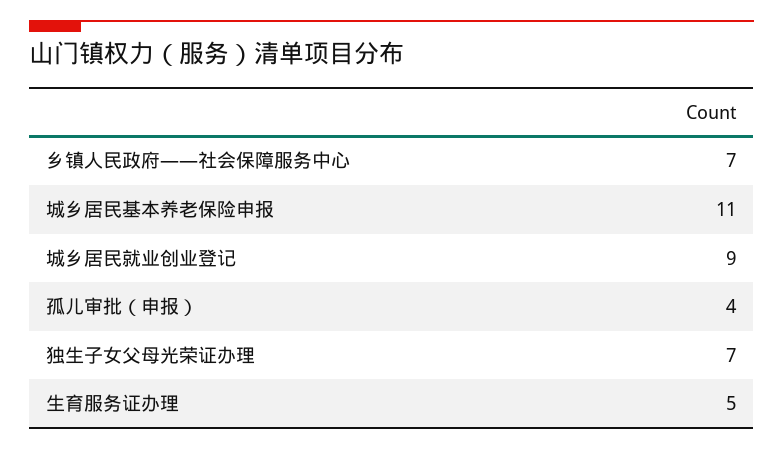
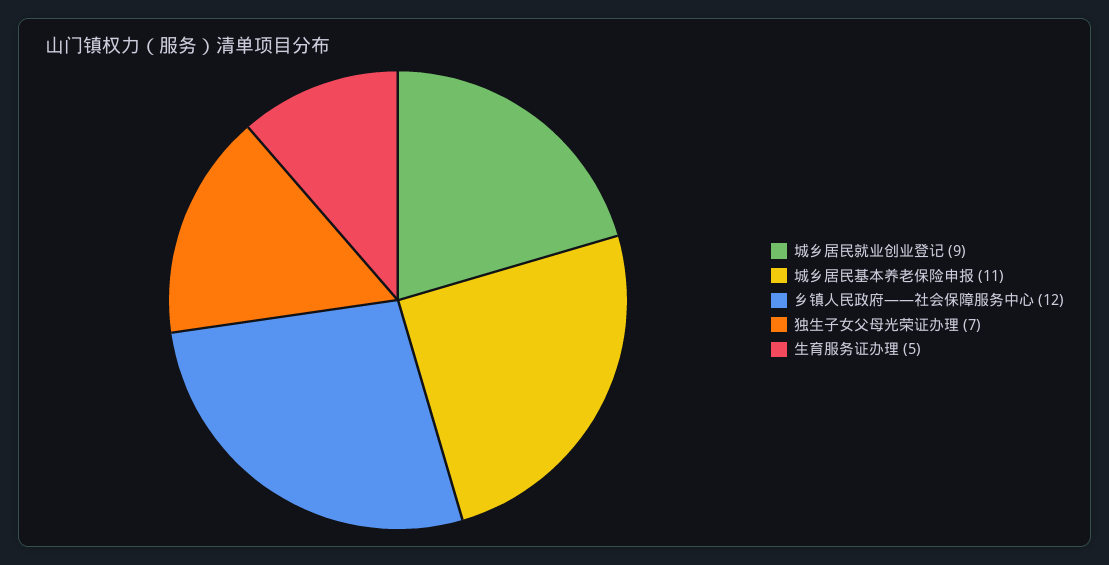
  {
-   "乡镇人民政府——社会保障服务中心": 7,
+   "乡镇人民政府——社会保障服务中心": 12,
    "城乡居民基本养老保险申报": 11,
    "城乡居民就业创业登记": 9,
-   "孤儿审批（申报）": 4,
    "独生子女父母光荣证办理": 7,
    "生育服务证办理": 5
  }

